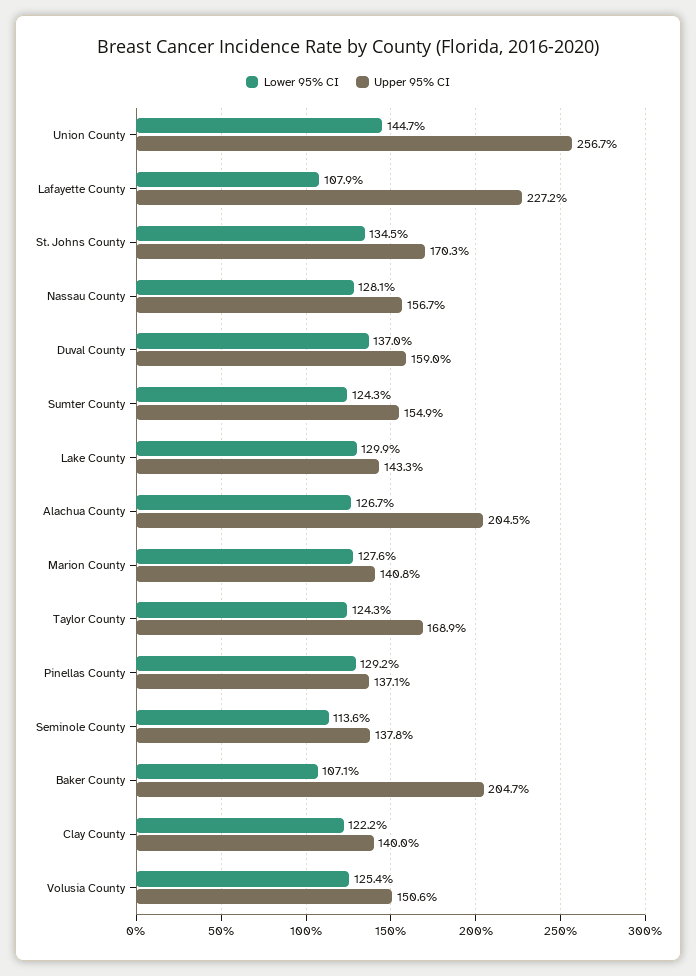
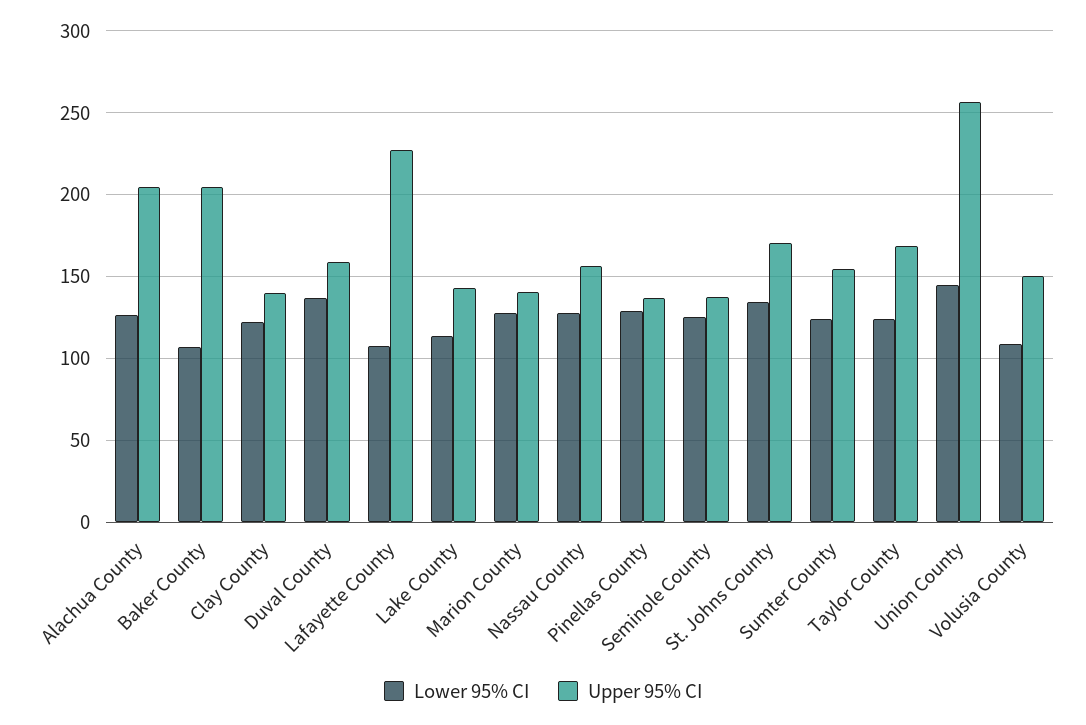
  {
    "Lower 95% CI": {
      "Union County": 144.7,
      "Lafayette County": 107.9,
      "St. Johns County": 134.5,
      "Nassau County": 128.1,
      "Duval County": 137,
      "Sumter County": 124.3,
-     "Lake County": 129.9,
+     "Lake County": 115,
      "Alachua County": 126.7,
      "Marion County": 127.6,
      "Taylor County": 124.3,
      "Pinellas County": 129.2,
-     "Seminole County": 113.6,
+     "Seminole County": 125,
      "Baker County": 107.1,
      "Clay County": 122.2,
-     "Volusia County": 125.4
+     "Volusia County": 110
    },
    "Upper 95% CI": {
      "Union County": 256.7,
      "Lafayette County": 227.2,
      "St. Johns County": 170.3,
      "Nassau County": 156.7,
      "Duval County": 159,
      "Sumter County": 154.9,
      "Lake County": 143.3,
      "Alachua County": 204.5,
      "Marion County": 140.8,
      "Taylor County": 168.9,
      "Pinellas County": 137.1,
      "Seminole County": 137.8,
      "Baker County": 204.7,
      "Clay County": 140,
      "Volusia County": 150.6
    }
  }

